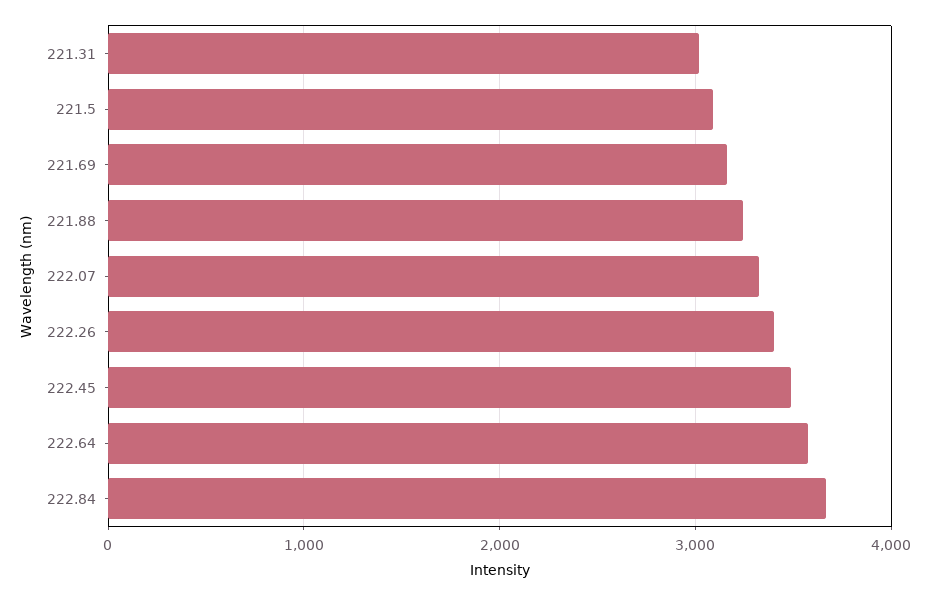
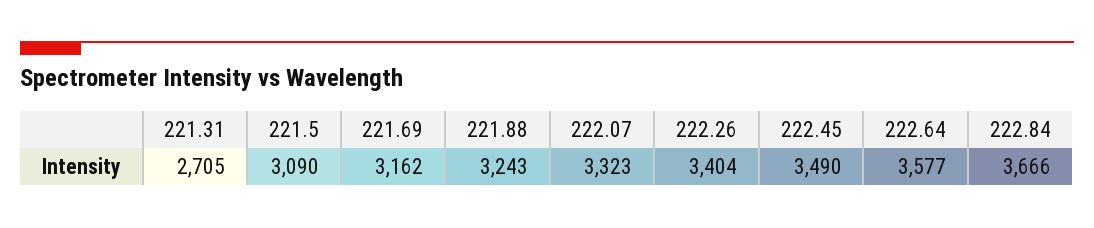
  {
-   "221.31": 3000,
+   "221.31": 2705,
    "221.5": 3090,
    "221.69": 3162,
    "221.88": 3243,
    "222.07": 3323,
    "222.26": 3404,
    "222.45": 3490,
    "222.64": 3577,
    "222.84": 3666
  }

